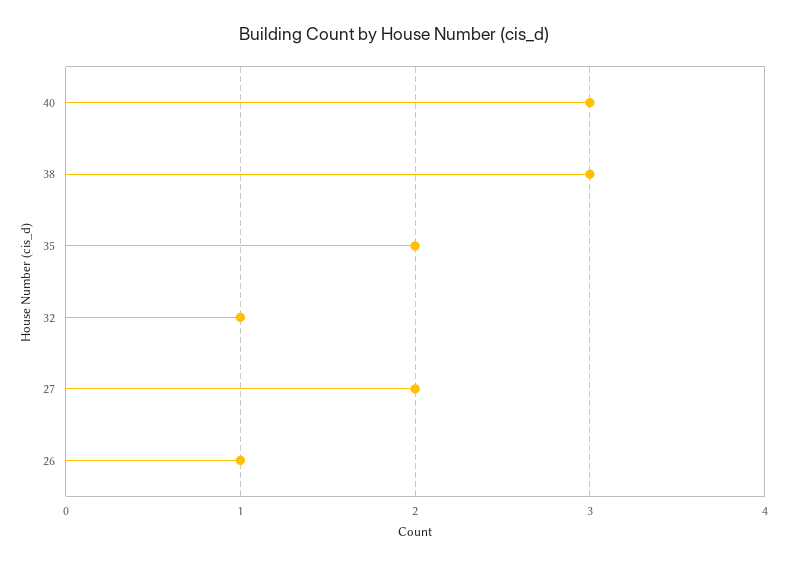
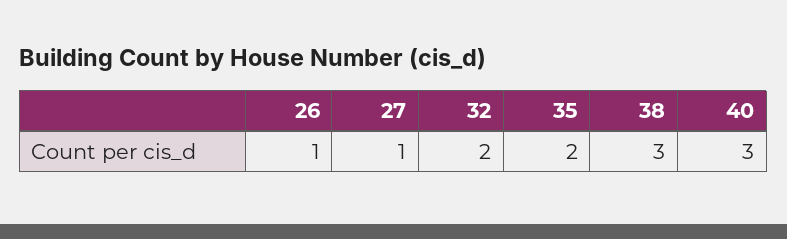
  {
    "40": 3,
    "38": 3,
    "35": 2,
-   "32": 1,
+   "32": 2,
-   "27": 2,
+   "27": 1,
    "26": 1
  }

